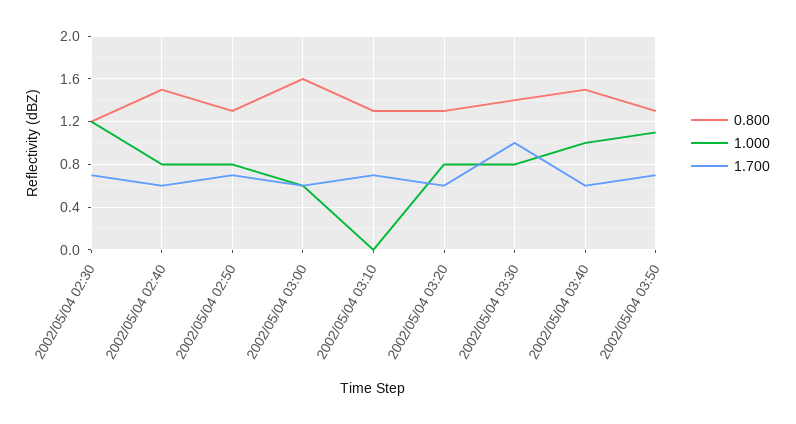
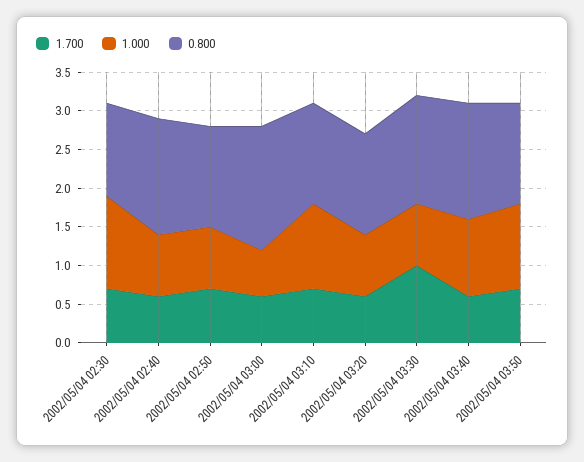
  {
    "0.800": {
      "2002/05/04 02:30": 1.2,
      "2002/05/04 02:40": 1.5,
      "2002/05/04 02:50": 1.3,
      "2002/05/04 03:00": 1.6,
      "2002/05/04 03:10": 1.3,
      "2002/05/04 03:20": 1.3,
      "2002/05/04 03:30": 1.4,
      "2002/05/04 03:40": 1.5,
      "2002/05/04 03:50": 1.3
    },
    "1.000": {
      "2002/05/04 02:30": 1.2,
      "2002/05/04 02:40": 0.8,
      "2002/05/04 02:50": 0.8,
      "2002/05/04 03:00": 0.6,
-     "2002/05/04 03:10": 0,
+     "2002/05/04 03:10": 1,
      "2002/05/04 03:20": 0.8,
      "2002/05/04 03:30": 0.8,
      "2002/05/04 03:40": 1,
      "2002/05/04 03:50": 1.1
    },
    "1.700": {
      "2002/05/04 02:30": 0.7,
      "2002/05/04 02:40": 0.6,
      "2002/05/04 02:50": 0.7,
      "2002/05/04 03:00": 0.6,
      "2002/05/04 03:10": 0.7,
      "2002/05/04 03:20": 0.6,
      "2002/05/04 03:30": 1,
      "2002/05/04 03:40": 0.6,
      "2002/05/04 03:50": 0.7
    }
  }

